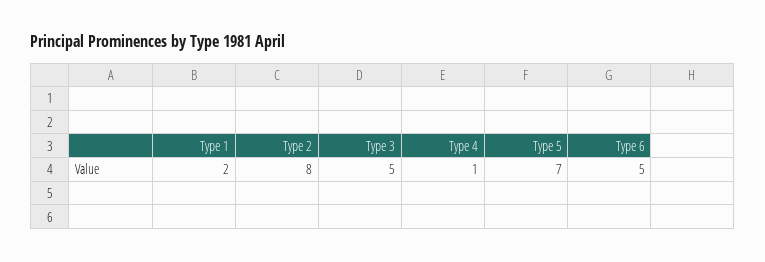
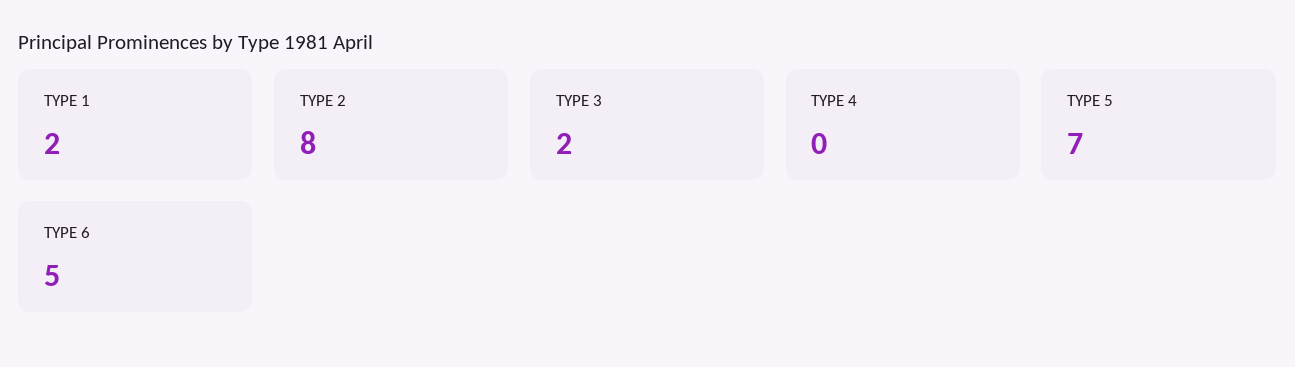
  {
    "Type 1": 2,
    "Type 2": 8,
-   "Type 3": 5,
+   "Type 3": 2,
-   "Type 4": 1,
+   "Type 4": 0,
    "Type 5": 7,
    "Type 6": 5
  }

